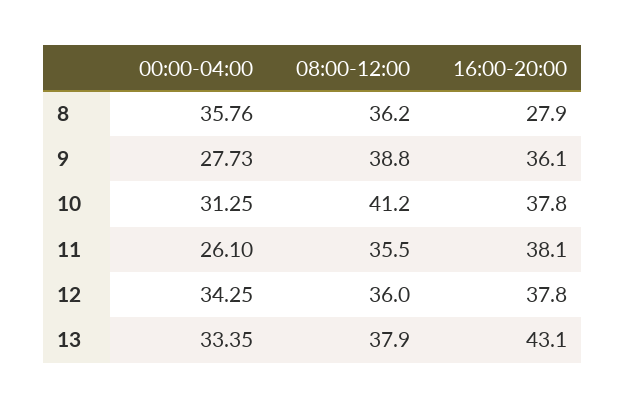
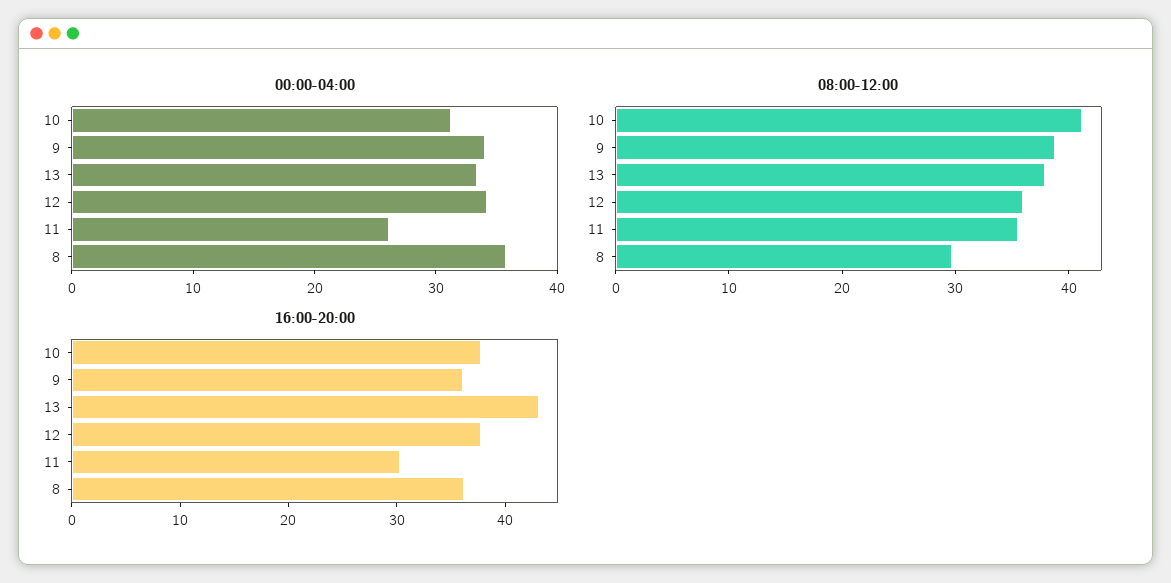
  {
    "00:00-04:00": {
      "8": 35.76,
-     "9": 27.73,
+     "9": 34,
      "10": 31.25,
      "11": 26.1,
      "12": 34.25,
      "13": 33.35
    },
    "08:00-12:00": {
-     "8": 36.2,
+     "8": 30,
      "9": 38.8,
      "10": 41.2,
      "11": 35.5,
      "12": 36,
      "13": 37.9
    },
    "16:00-20:00": {
-     "8": 27.9,
+     "8": 36,
      "9": 36.1,
      "10": 37.8,
-     "11": 38.1,
+     "11": 30,
      "12": 37.8,
      "13": 43.1
    }
  }

